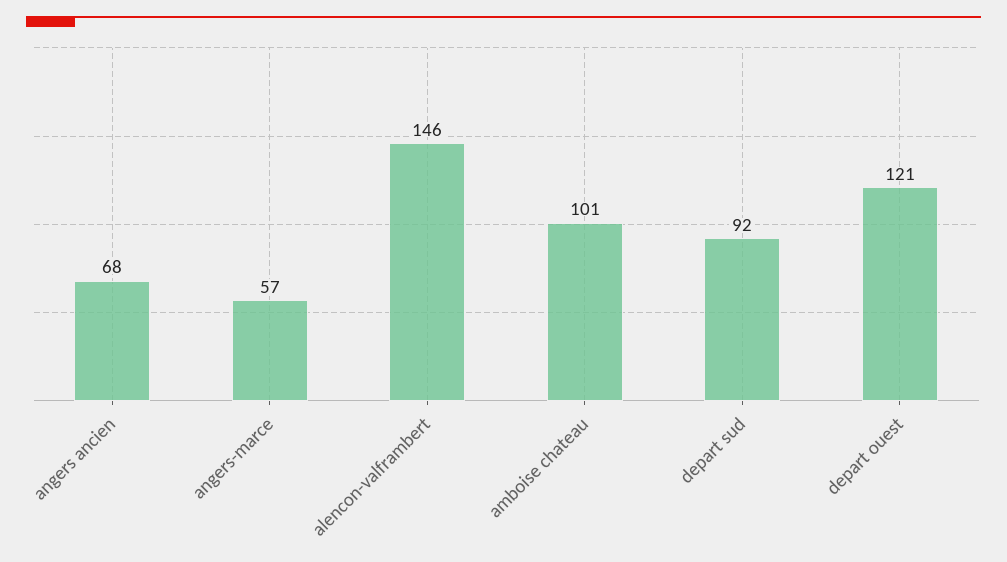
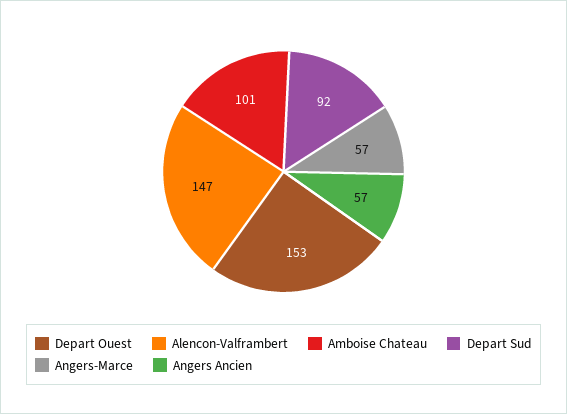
  {
-   "angers ancien": 68,
+   "angers ancien": 57,
    "angers-marce": 57,
-   "alencon-valframbert": 146,
+   "alencon-valframbert": 147,
    "amboise chateau": 101,
    "depart sud": 92,
-   "depart ouest": 121
+   "depart ouest": 153
  }

